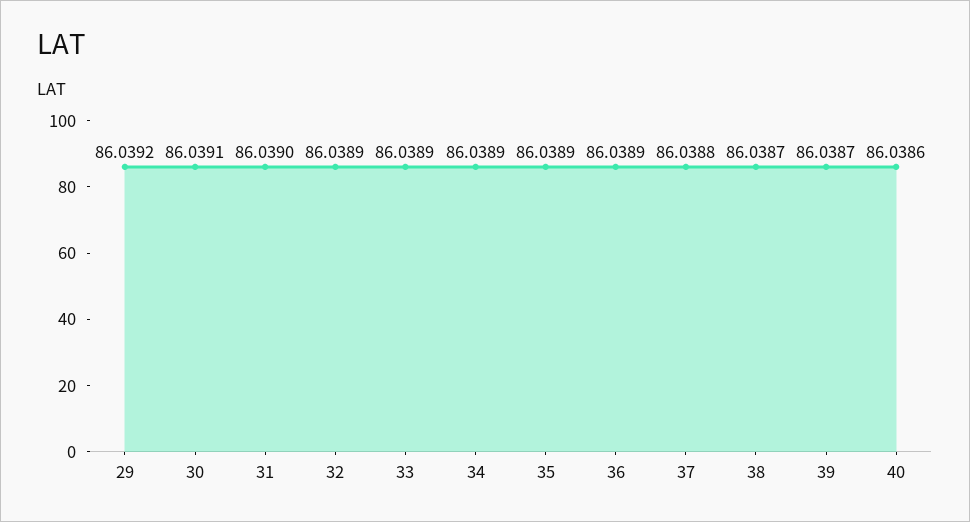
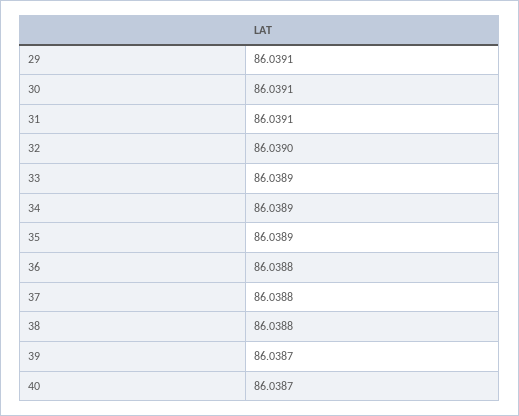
  {
-   "29": 86.0392,
+   "29": 86.0391,
    "30": 86.0391,
-   "31": 86.039,
+   "31": 86.0391,
-   "32": 86.0389,
+   "32": 86.039,
    "33": 86.0389,
    "34": 86.0389,
    "35": 86.0389,
-   "36": 86.0389,
+   "36": 86.0388,
    "37": 86.0388,
-   "38": 86.0387,
+   "38": 86.0388,
    "39": 86.0387,
-   "40": 86.0386
+   "40": 86.0387
  }

